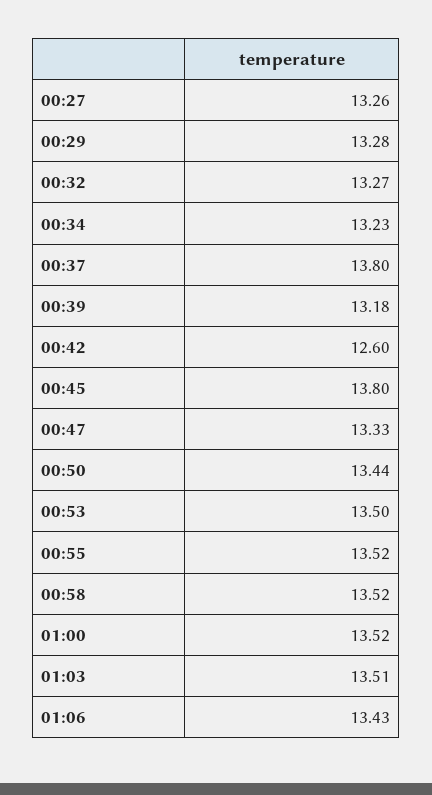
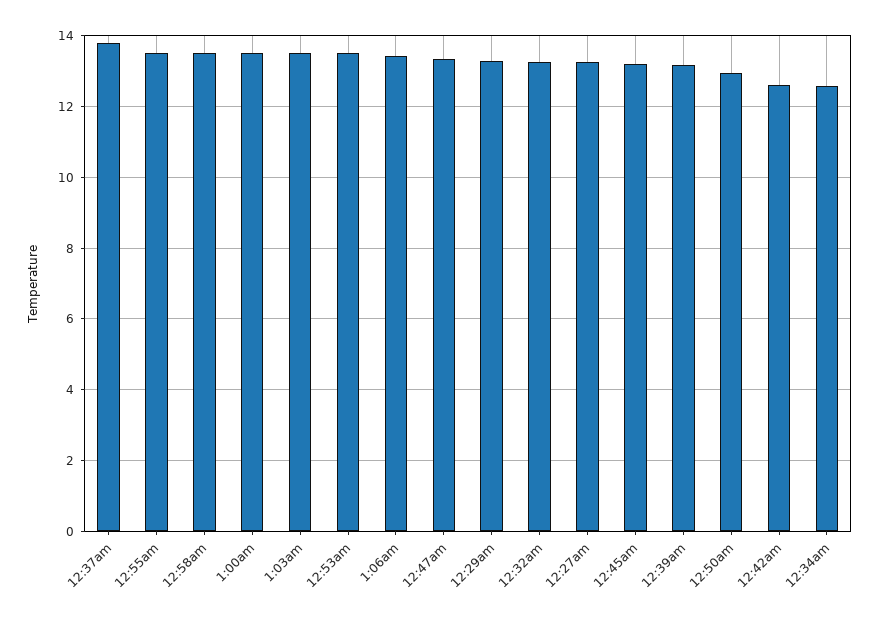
  {
    "00:27": 13.26,
    "00:29": 13.28,
    "00:32": 13.27,
-   "00:34": 13.23,
+   "00:34": 12.6,
    "00:37": 13.8,
    "00:39": 13.18,
    "00:42": 12.6,
-   "00:45": 13.8,
+   "00:45": 13.2,
    "00:47": 13.33,
-   "00:50": 13.44,
+   "00:50": 13,
    "00:53": 13.5,
    "00:55": 13.52,
    "00:58": 13.52,
    "01:00": 13.52,
    "01:03": 13.51,
    "01:06": 13.43
  }

